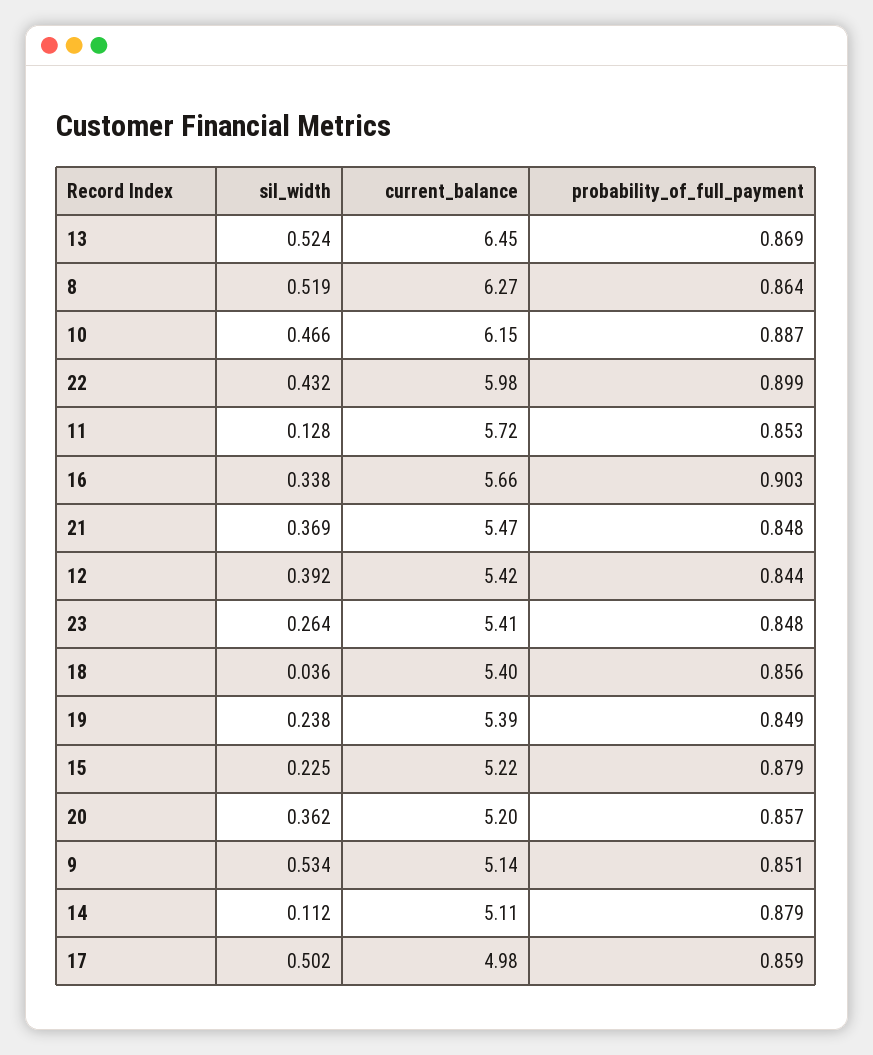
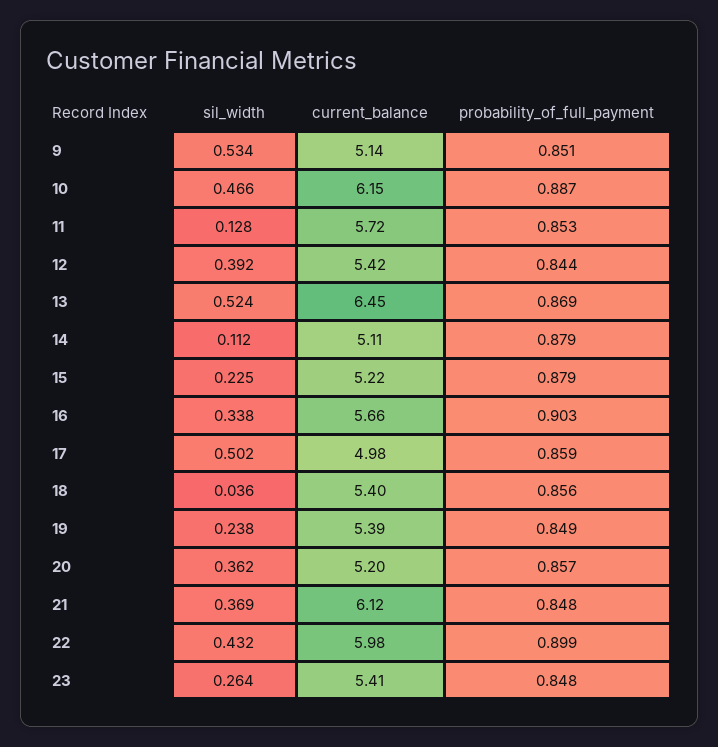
  {
    "sil_width": {
      "13": 0.524,
-     "8": 0.519,
      "10": 0.466,
      "22": 0.432,
      "11": 0.128,
      "16": 0.338,
      "21": 0.369,
      "12": 0.392,
      "23": 0.264,
      "18": 0.036,
      "19": 0.238,
      "15": 0.225,
      "20": 0.362,
      "9": 0.534,
      "14": 0.112,
      "17": 0.502
    },
    "current_balance": {
      "13": 6.45,
-     "8": 6.27,
      "10": 6.15,
      "22": 5.98,
      "11": 5.72,
      "16": 5.66,
-     "21": 5.47,
+     "21": 6.12,
      "12": 5.42,
      "23": 5.41,
      "18": 5.4,
      "19": 5.39,
      "15": 5.22,
      "20": 5.2,
      "9": 5.14,
      "14": 5.11,
      "17": 4.98
    },
    "probability_of_full_payment": {
      "13": 0.869,
-     "8": 0.864,
      "10": 0.887,
      "22": 0.899,
      "11": 0.853,
      "16": 0.903,
      "21": 0.848,
      "12": 0.844,
      "23": 0.848,
      "18": 0.856,
      "19": 0.849,
      "15": 0.879,
      "20": 0.857,
      "9": 0.851,
      "14": 0.879,
      "17": 0.859
    }
  }

